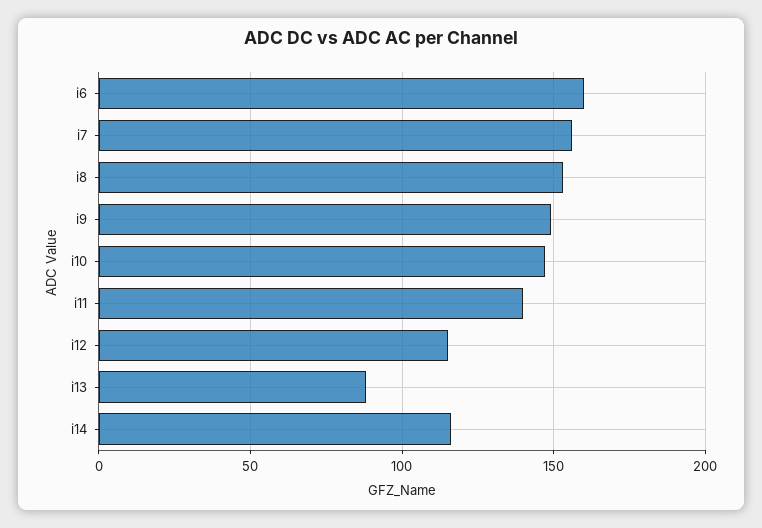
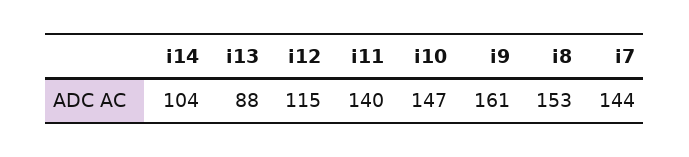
  {
-   "i6": 160,
-   "i7": 155,
+   "i7": 144,
    "i8": 153,
-   "i9": 150,
+   "i9": 161,
    "i10": 147,
    "i11": 140,
    "i12": 115,
    "i13": 88,
-   "i14": 115
+   "i14": 104
  }

